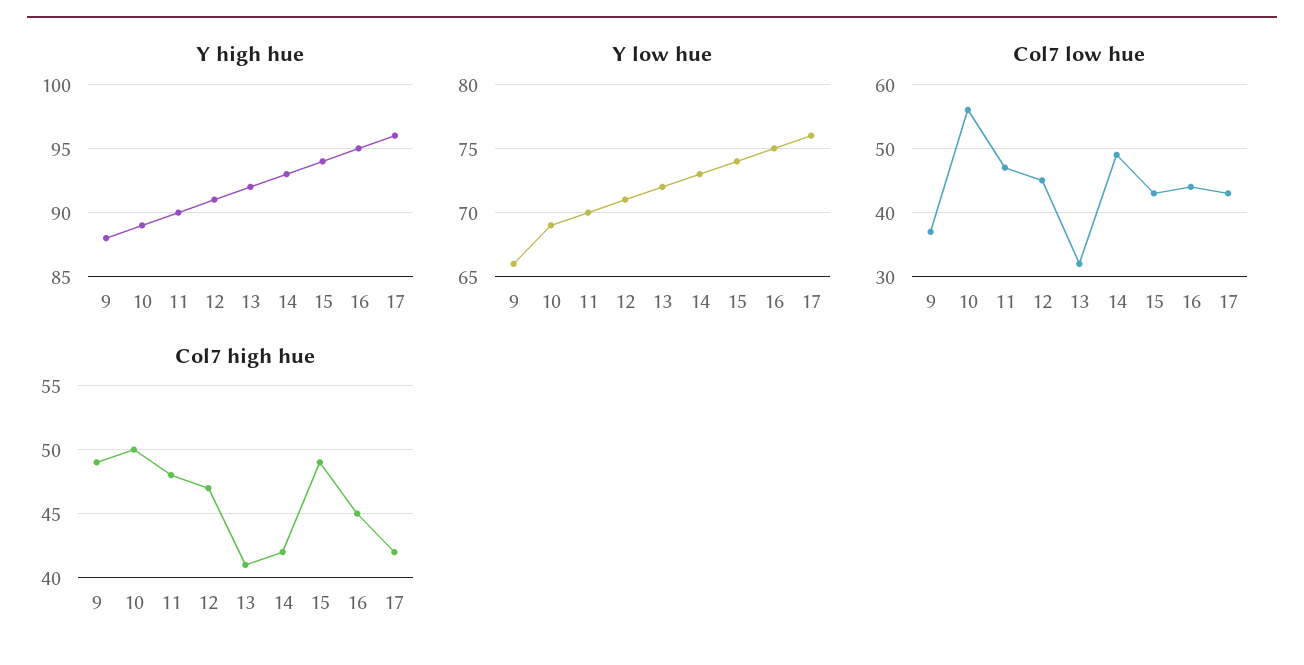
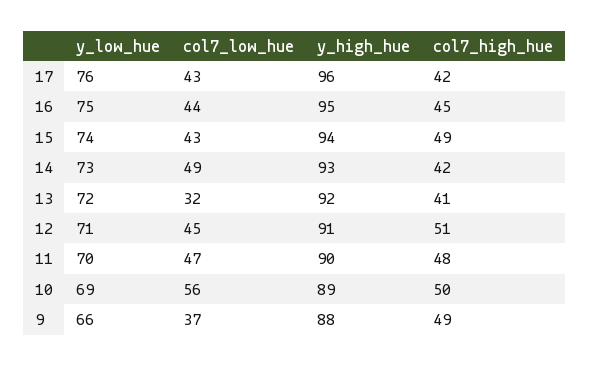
  {
    "Y high hue": {
      "9": 88,
      "10": 89,
      "11": 90,
      "12": 91,
      "13": 92,
      "14": 93,
      "15": 94,
      "16": 95,
      "17": 96
    },
    "Y low hue": {
      "9": 66,
      "10": 69,
      "11": 70,
      "12": 71,
      "13": 72,
      "14": 73,
      "15": 74,
      "16": 75,
      "17": 76
    },
    "Col7 low hue": {
      "9": 37,
      "10": 56,
      "11": 47,
      "12": 45,
      "13": 32,
      "14": 49,
      "15": 43,
      "16": 44,
      "17": 43
    },
    "Col7 high hue": {
      "9": 49,
      "10": 50,
      "11": 48,
-     "12": 47,
+     "12": 51,
      "13": 41,
      "14": 42,
      "15": 49,
      "16": 45,
      "17": 42
    }
  }

